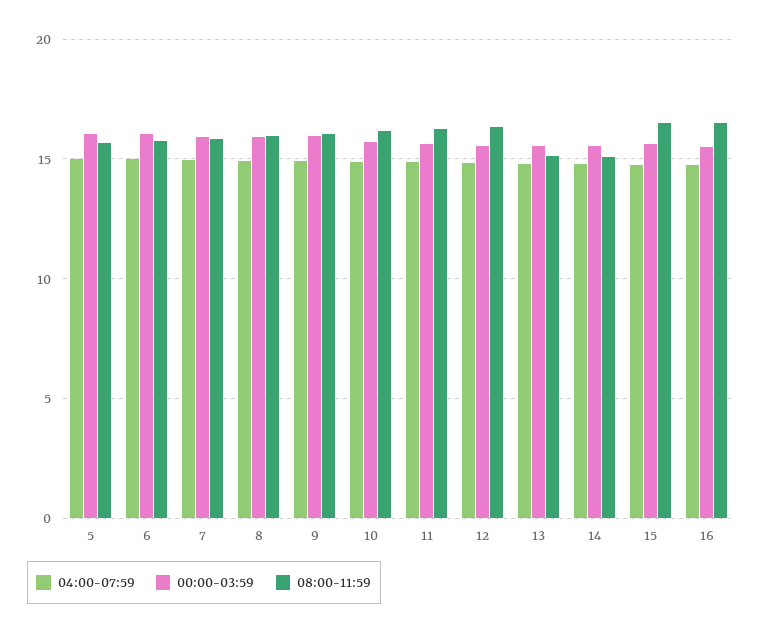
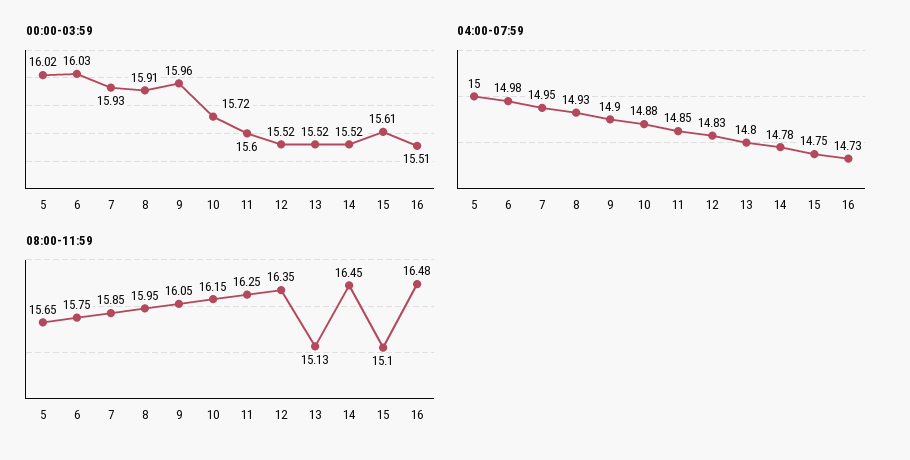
  {
    "04:00-07:59": {
      "5": 15,
      "6": 14.98,
      "7": 14.95,
      "8": 14.93,
      "9": 14.9,
      "10": 14.88,
      "11": 14.85,
      "12": 14.83,
      "13": 14.8,
      "14": 14.78,
      "15": 14.75,
      "16": 14.73
    },
    "00:00-03:59": {
      "5": 16.02,
      "6": 16.03,
      "7": 15.93,
      "8": 15.91,
      "9": 15.96,
      "10": 15.72,
      "11": 15.6,
      "12": 15.52,
      "13": 15.52,
      "14": 15.52,
      "15": 15.61,
      "16": 15.51
    },
    "08:00-11:59": {
      "5": 15.65,
      "6": 15.75,
      "7": 15.85,
      "8": 15.95,
      "9": 16.05,
      "10": 16.15,
      "11": 16.25,
      "12": 16.35,
      "13": 15.13,
-     "14": 15,
+     "14": 16.45,
-     "15": 16.5,
+     "15": 15.1,
      "16": 16.48
    }
  }

